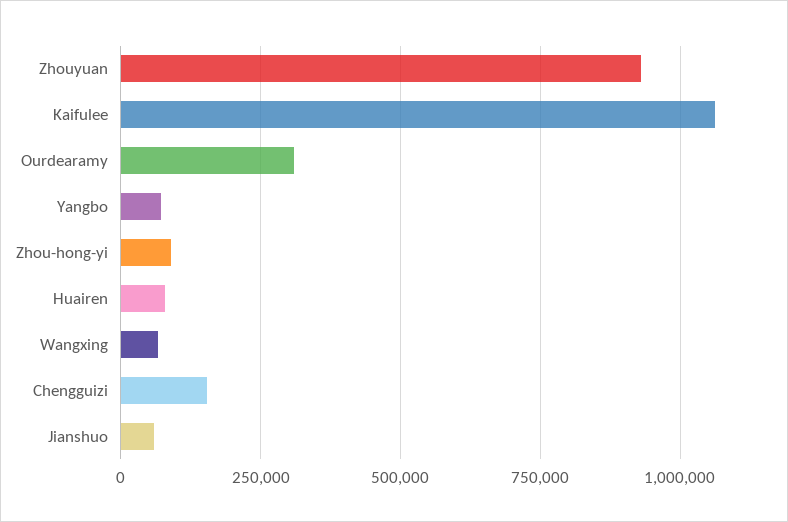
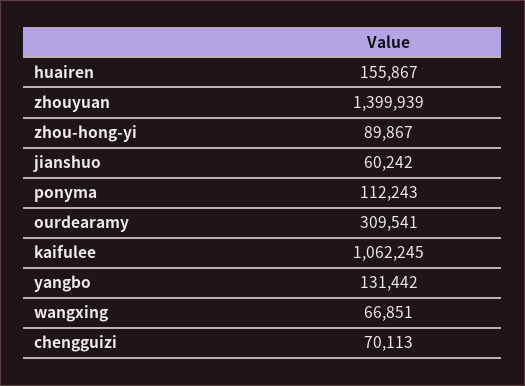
  {
-   "Zhouyuan": 925000,
+   "Zhouyuan": 1399939,
    "Kaifulee": 1062245,
    "Ourdearamy": 309541,
-   "Yangbo": 75000,
+   "Yangbo": 131442,
    "Zhou-hong-yi": 89867,
-   "Huairen": 75000,
+   "Huairen": 155867,
    "Wangxing": 66851,
-   "Chengguizi": 150000,
+   "Chengguizi": 70113,
-   "Jianshuo": 60242
+   "Jianshuo": 60242,
+   "ponyma": 112243
  }

